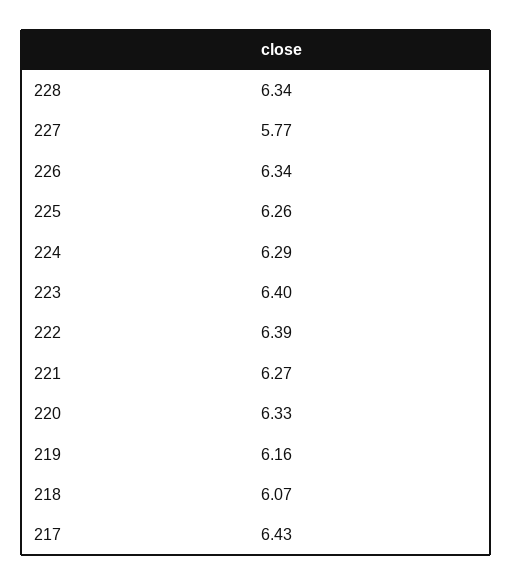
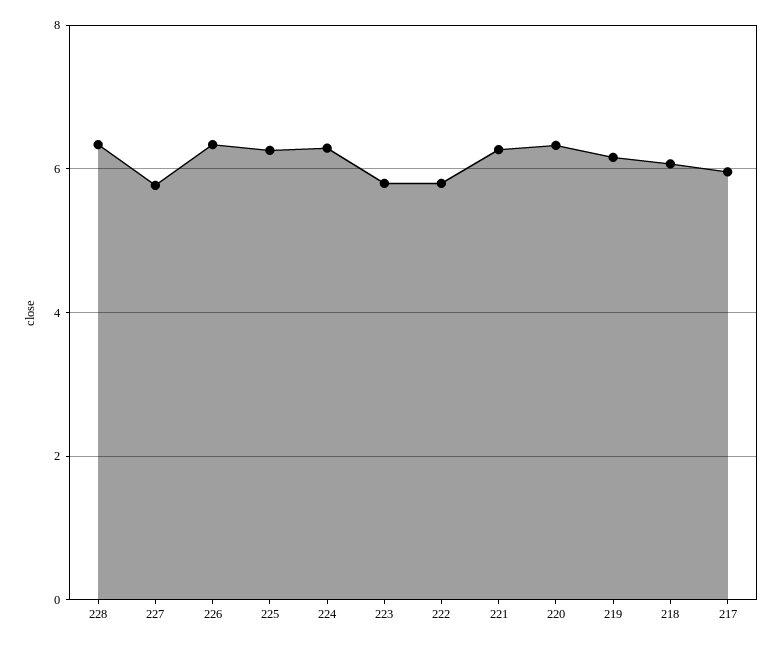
  {
    "228": 6.34,
    "227": 5.77,
    "226": 6.34,
    "225": 6.26,
    "224": 6.29,
-   "223": 6.4,
+   "223": 5.8,
-   "222": 6.39,
+   "222": 5.8,
    "221": 6.27,
    "220": 6.33,
    "219": 6.16,
    "218": 6.07,
-   "217": 6.43
+   "217": 6
  }

